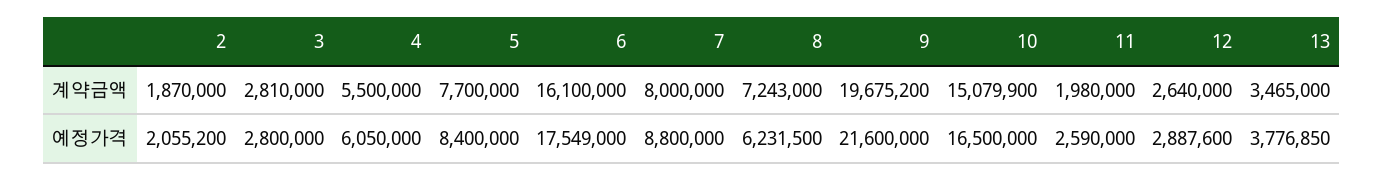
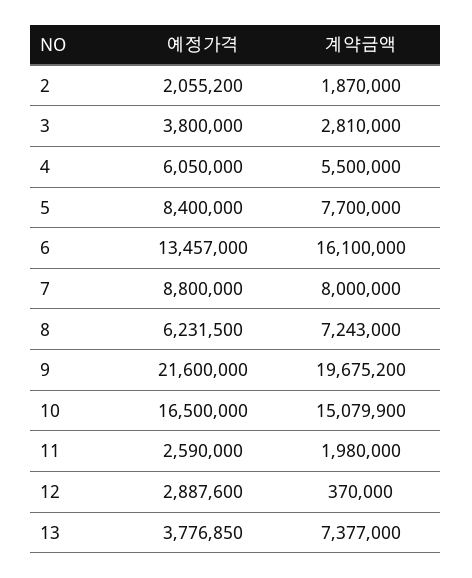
  {
    "2": {
      "계약금액": 1870000,
      "예정가격": 2055200
    },
    "3": {
      "계약금액": 2810000,
-     "예정가격": 2800000
+     "예정가격": 3800000
    },
    "4": {
      "계약금액": 5500000,
      "예정가격": 6050000
    },
    "5": {
      "계약금액": 7700000,
      "예정가격": 8400000
    },
    "6": {
      "계약금액": 16100000,
-     "예정가격": 17549000
+     "예정가격": 13457000
    },
    "7": {
      "계약금액": 8000000,
      "예정가격": 8800000
    },
    "8": {
      "계약금액": 7243000,
      "예정가격": 6231500
    },
    "9": {
      "계약금액": 19675200,
      "예정가격": 21600000
    },
    "10": {
      "계약금액": 15079900,
      "예정가격": 16500000
    },
    "11": {
      "계약금액": 1980000,
      "예정가격": 2590000
    },
    "12": {
-     "계약금액": 2640000,
+     "계약금액": 370000,
      "예정가격": 2887600
    },
    "13": {
-     "계약금액": 3465000,
+     "계약금액": 7377000,
      "예정가격": 3776850
    }
  }

